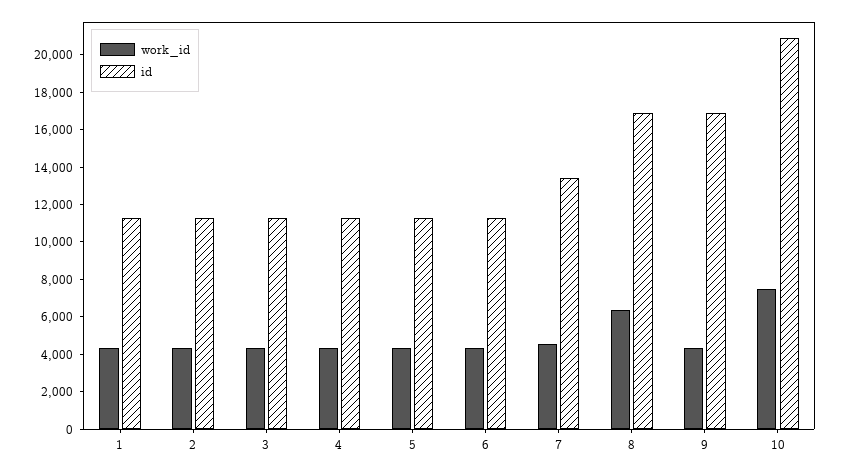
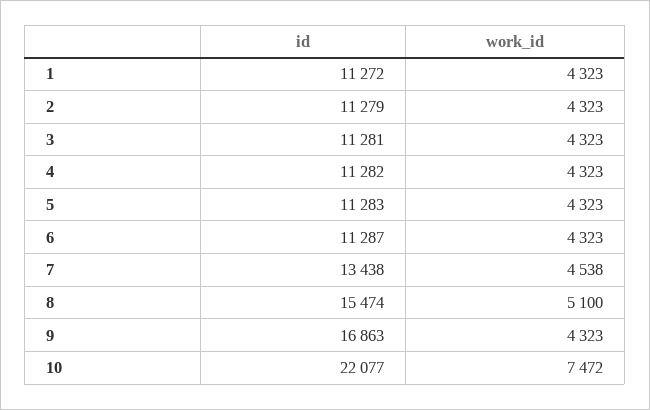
  {
    "work_id": {
      "1": 4323,
      "2": 4323,
      "3": 4323,
      "4": 4323,
      "5": 4323,
      "6": 4323,
      "7": 4538,
-     "8": 6500,
+     "8": 5100,
      "9": 4323,
      "10": 7472
    },
    "id": {
      "1": 11272,
      "2": 11279,
      "3": 11281,
      "4": 11282,
      "5": 11283,
      "6": 11287,
      "7": 13438,
-     "8": 17000,
+     "8": 15474,
      "9": 16863,
-     "10": 21000
+     "10": 22077
    }
  }

